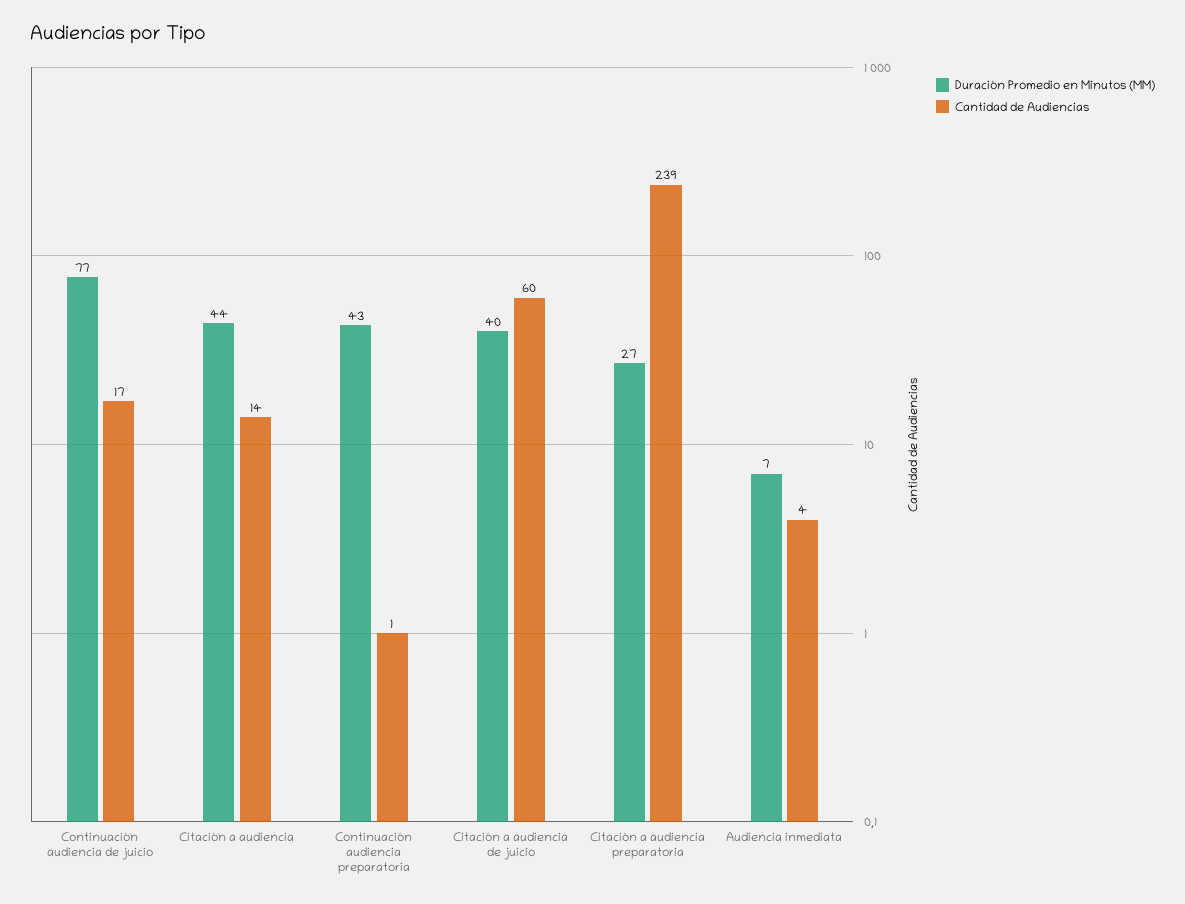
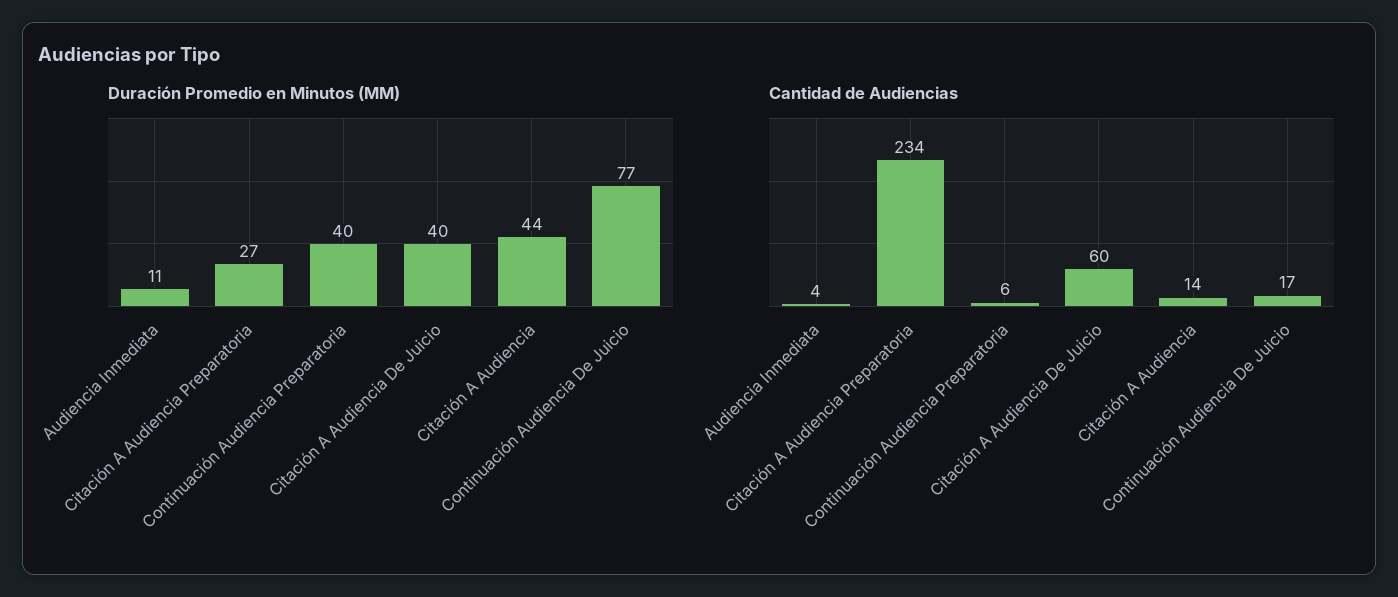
  {
    "Duración Promedio en Minutos (MM)": {
      "Continuación audiencia de juicio": 77,
      "Citación a audiencia": 44,
-     "Continuación audiencia preparatoria": 43,
+     "Continuación audiencia preparatoria": 40,
      "Citación a audiencia de juicio": 40,
      "Citación a audiencia preparatoria": 27,
-     "Audiencia inmediata": 7
+     "Audiencia inmediata": 11
    },
    "Cantidad de Audiencias": {
      "Continuación audiencia de juicio": 17,
      "Citación a audiencia": 14,
-     "Continuación audiencia preparatoria": 1,
+     "Continuación audiencia preparatoria": 6,
      "Citación a audiencia de juicio": 60,
-     "Citación a audiencia preparatoria": 239,
+     "Citación a audiencia preparatoria": 234,
      "Audiencia inmediata": 4
    }
  }

